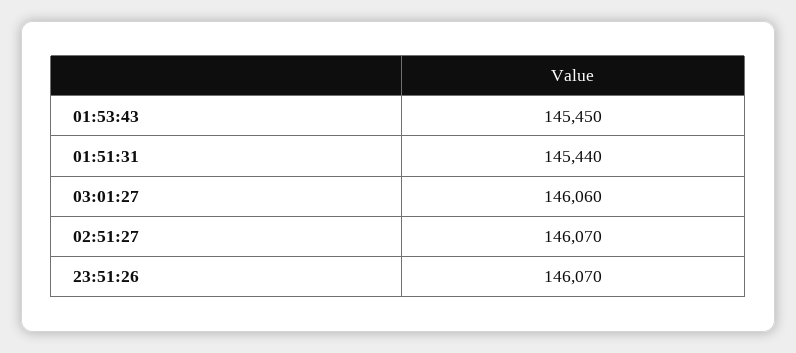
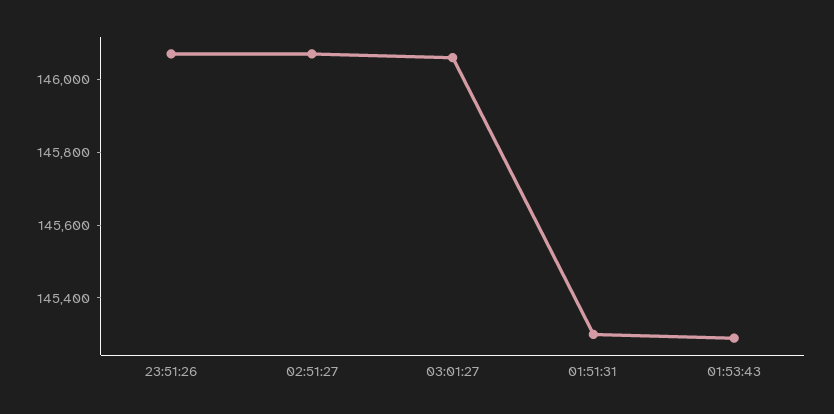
  {
-   "01:53:43": 145450,
+   "01:53:43": 145300,
-   "01:51:31": 145440,
+   "01:51:31": 145300,
    "03:01:27": 146060,
    "02:51:27": 146070,
    "23:51:26": 146070
  }

